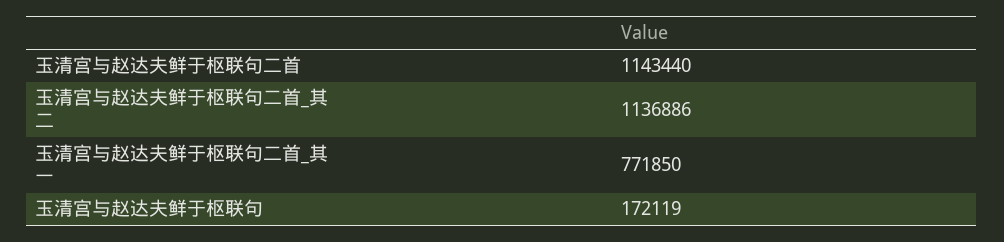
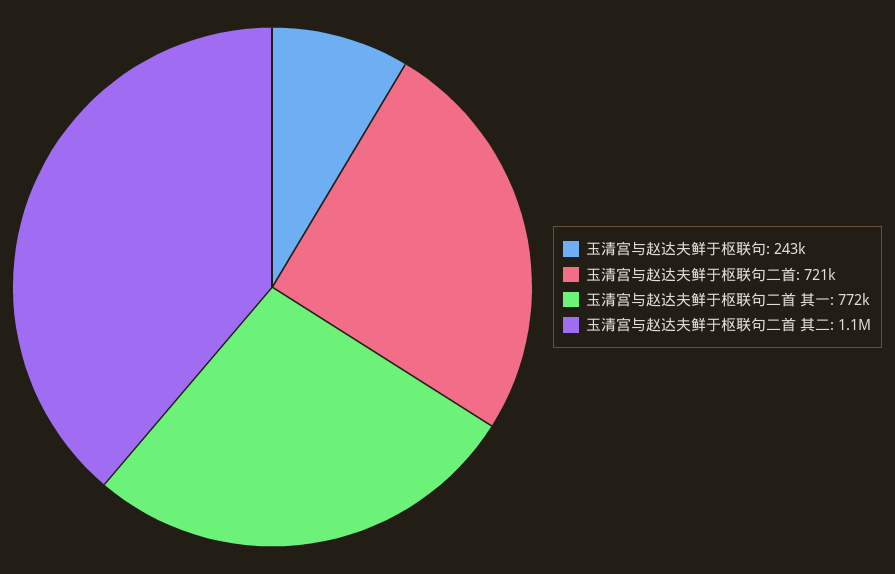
  {
-   "玉清宫与赵达夫鲜于枢联句二首": 1143440,
+   "玉清宫与赵达夫鲜于枢联句二首": 721000,
    "玉清宫与赵达夫鲜于枢联句二首_其二": 1136886,
    "玉清宫与赵达夫鲜于枢联句二首_其一": 771850,
-   "玉清宫与赵达夫鲜于枢联句": 172119
+   "玉清宫与赵达夫鲜于枢联句": 243000
  }

